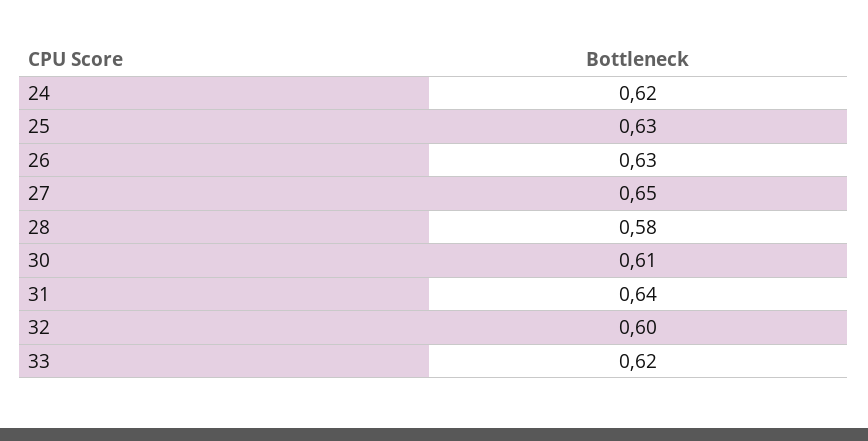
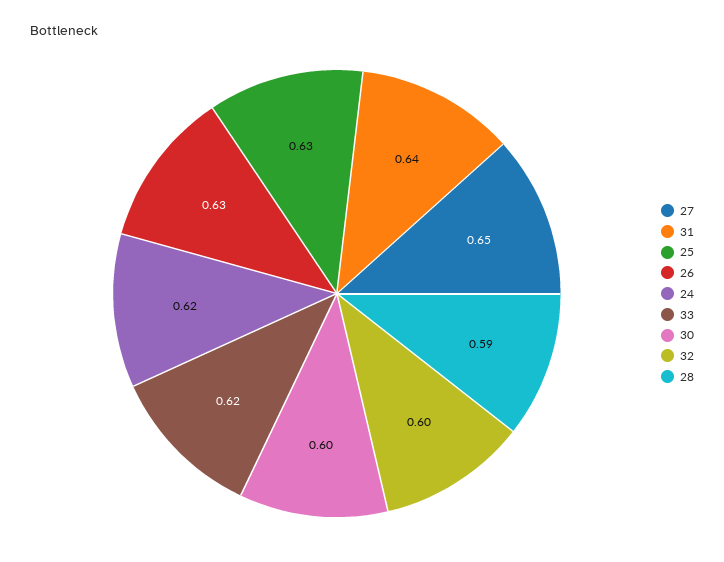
  {
    "24": 0.62,
    "25": 0.63,
    "26": 0.63,
    "27": 0.65,
-   "28": 0.58,
+   "28": 0.59,
-   "30": 0.61,
+   "30": 0.6,
    "31": 0.64,
    "32": 0.6,
    "33": 0.62
  }

